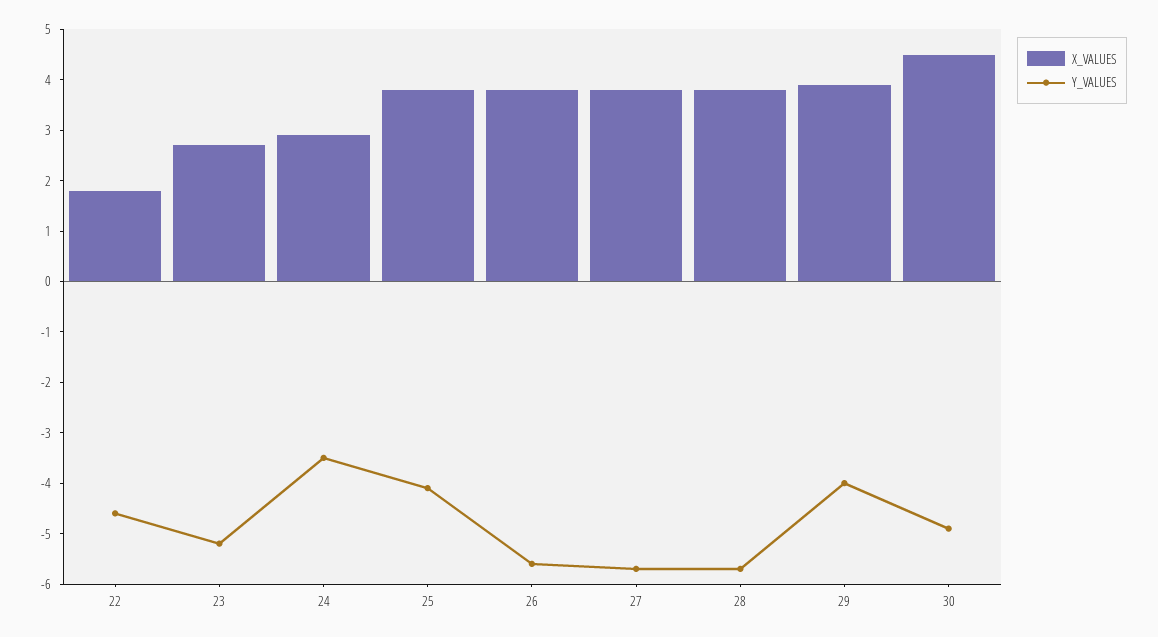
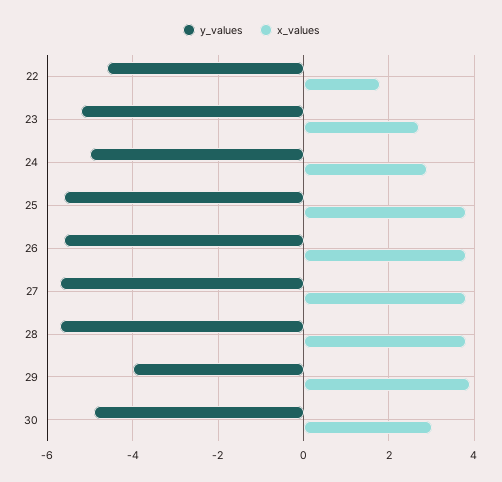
  {
    "X_VALUES": {
      "22": 2,
      "23": 2.5,
      "24": 3,
      "25": 4,
      "26": 4,
      "27": 4,
      "28": 4,
      "29": 4,
-     "30": 4.5
+     "30": 3
    },
    "Y_VALUES": {
      "22": -4.5,
      "23": -5,
-     "24": -3.5,
+     "24": -5,
-     "25": -4,
+     "25": -5.5,
      "26": -5.5,
      "27": -5.5,
      "28": -5.5,
      "29": -4,
      "30": -5
    }
  }

